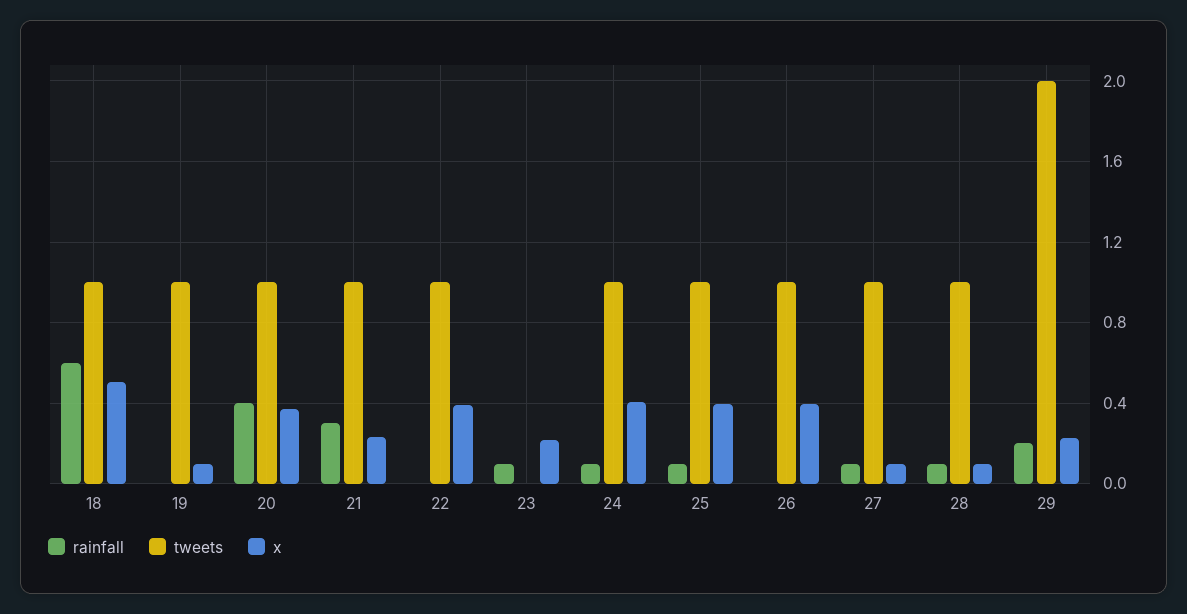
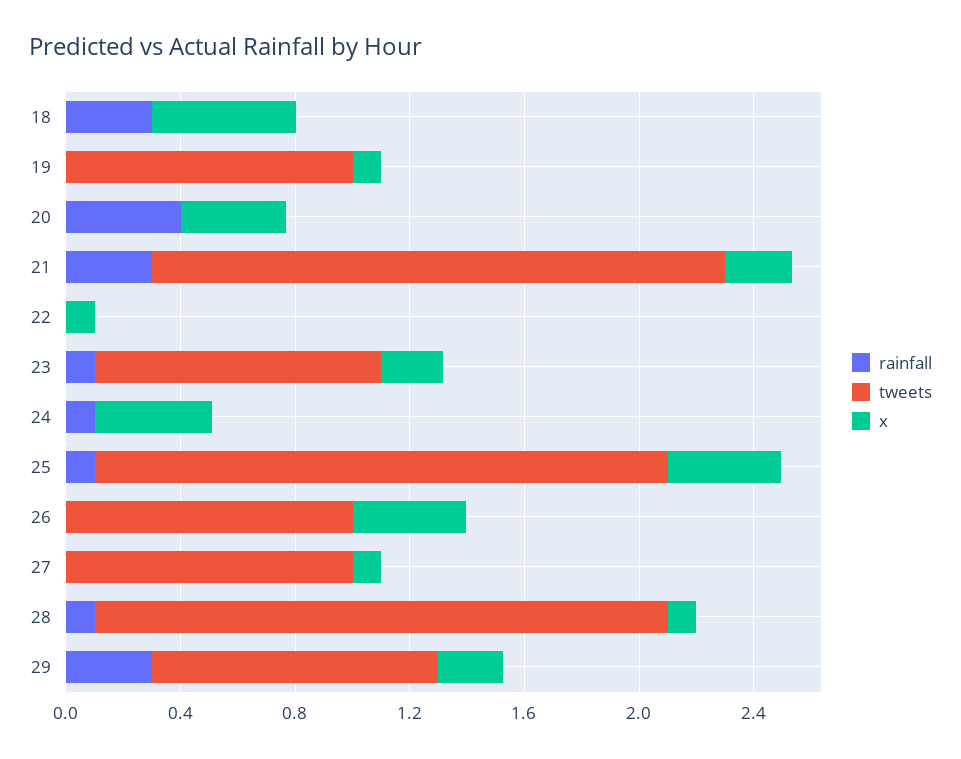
  {
    "rainfall": {
-     "18": 0.6,
+     "18": 0.3,
      "19": 0,
      "20": 0.4,
      "21": 0.3,
      "22": 0,
      "23": 0.1,
      "24": 0.1,
      "25": 0.1,
      "26": 0,
-     "27": 0.1,
+     "27": 0,
      "28": 0.1,
-     "29": 0.2
+     "29": 0.3
    },
    "tweets": {
-     "18": 1,
+     "18": 0,
      "19": 1,
-     "20": 1,
+     "20": 0,
-     "21": 1,
+     "21": 2,
-     "22": 1,
+     "22": 0,
-     "23": 0,
+     "23": 1,
-     "24": 1,
+     "24": 0,
-     "25": 1,
+     "25": 2,
      "26": 1,
      "27": 1,
-     "28": 1,
+     "28": 2,
-     "29": 2
+     "29": 1
    },
    "x": {
      "18": 0.5,
      "19": 0.1,
      "20": 0.35,
      "21": 0.25,
-     "22": 0.4,
+     "22": 0.1,
      "23": 0.2,
      "24": 0.4,
      "25": 0.4,
      "26": 0.4,
      "27": 0.1,
      "28": 0.1,
      "29": 0.25
    }
  }

